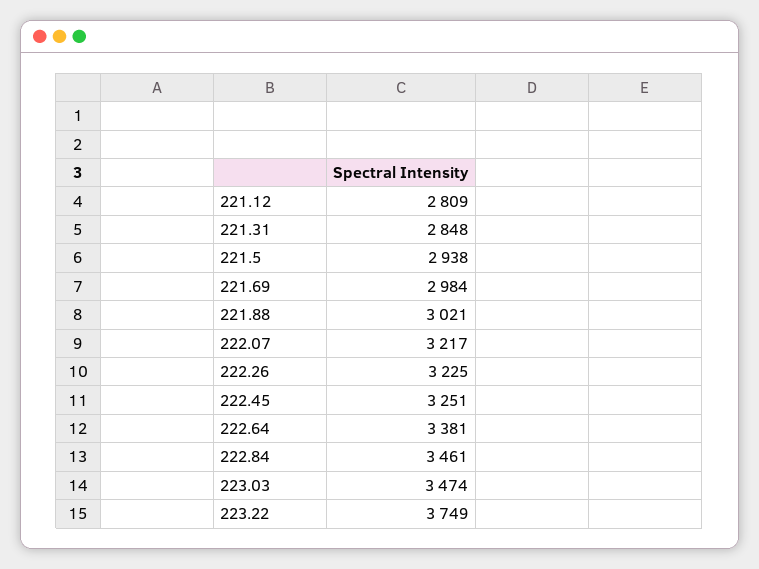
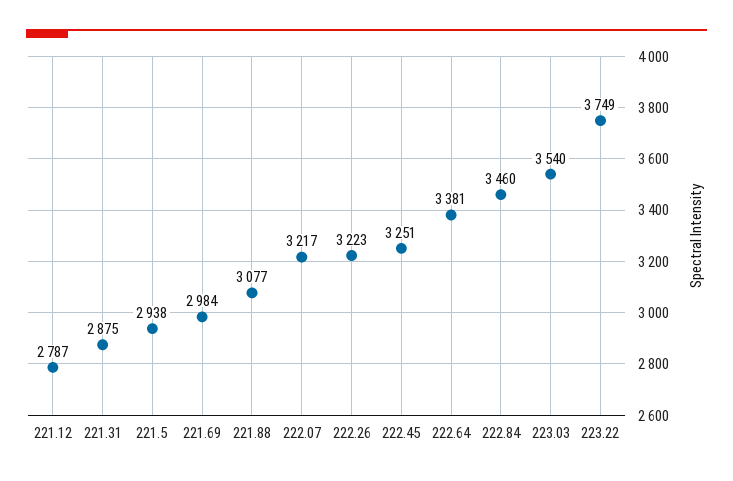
  {
-   "221.12": 2809,
+   "221.12": 2787,
-   "221.31": 2848,
+   "221.31": 2875,
    "221.5": 2938,
    "221.69": 2984,
-   "221.88": 3021,
+   "221.88": 3077,
    "222.07": 3217,
-   "222.26": 3225,
+   "222.26": 3223,
    "222.45": 3251,
    "222.64": 3381,
-   "222.84": 3461,
+   "222.84": 3460,
-   "223.03": 3474,
+   "223.03": 3540,
    "223.22": 3749
  }

